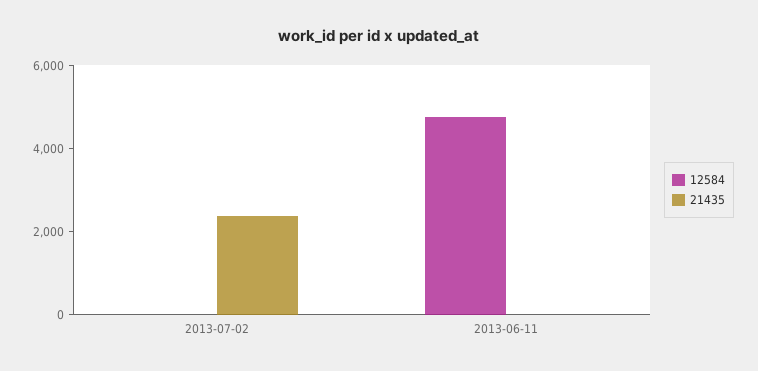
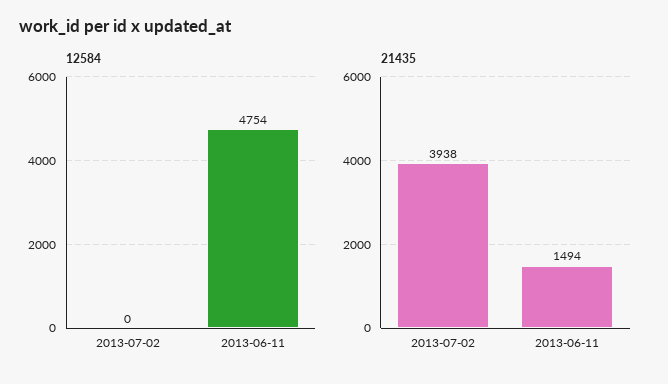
  {
    "12584": {
      "2013-07-02": 0,
      "2013-06-11": 4754
    },
    "21435": {
-     "2013-07-02": 2500,
+     "2013-07-02": 3938,
-     "2013-06-11": 0
+     "2013-06-11": 1494
    }
  }

